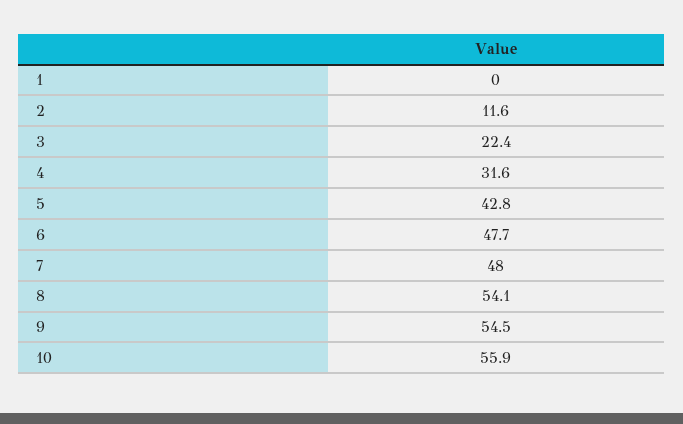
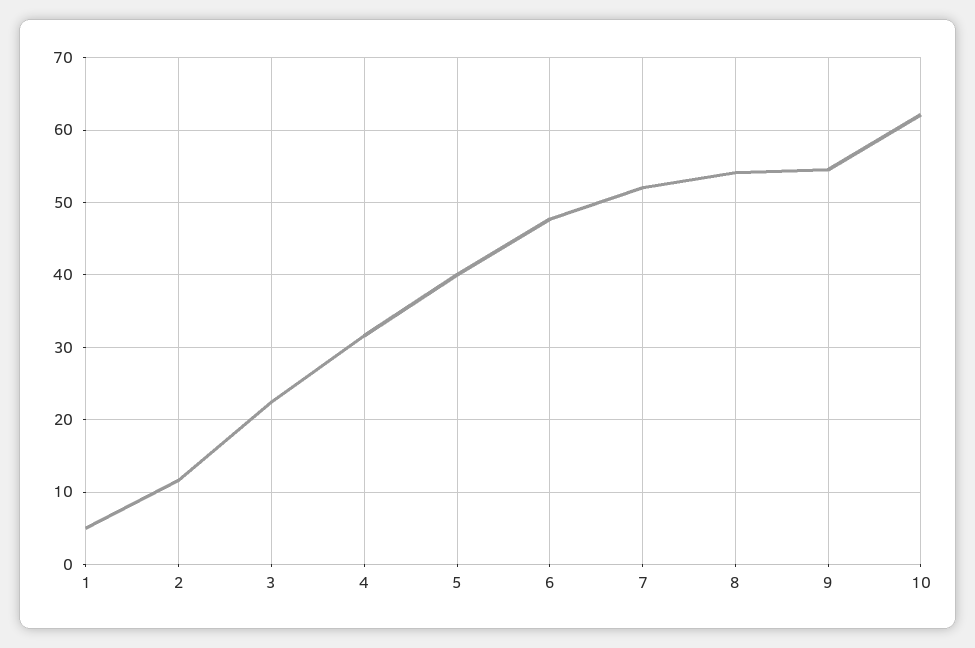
  {
-   "1": 0,
+   "1": 5,
    "2": 11.6,
    "3": 22.4,
    "4": 31.6,
-   "5": 42.8,
+   "5": 40,
    "6": 47.7,
-   "7": 48,
+   "7": 52,
    "8": 54.1,
    "9": 54.5,
-   "10": 55.9
+   "10": 62
  }

